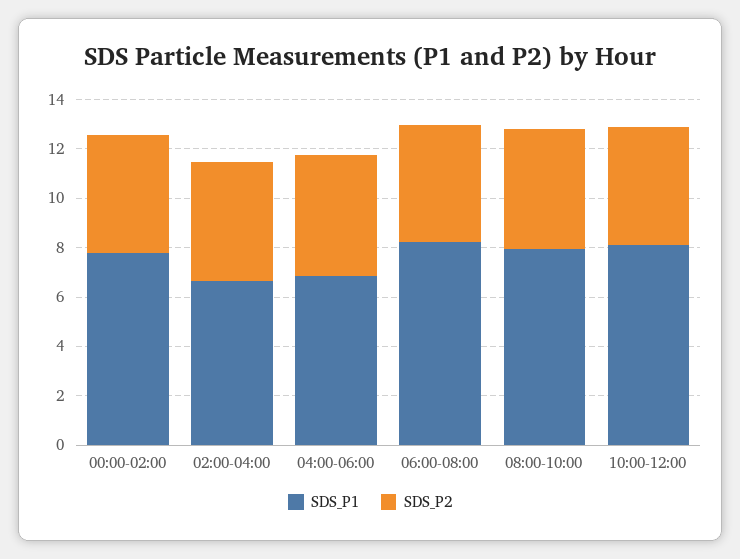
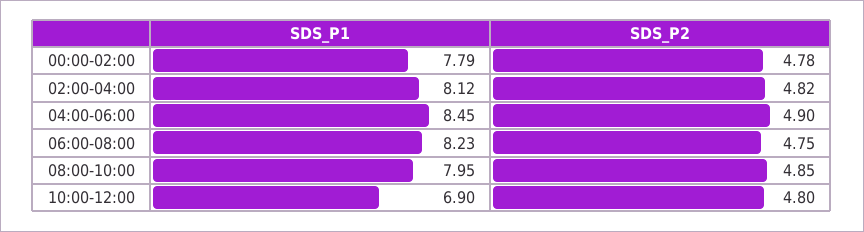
  {
    "SDS_P1": {
      "00:00-02:00": 7.79,
-     "02:00-04:00": 6.5,
+     "02:00-04:00": 8.12,
-     "04:00-06:00": 7,
+     "04:00-06:00": 8.45,
      "06:00-08:00": 8.23,
      "08:00-10:00": 7.95,
-     "10:00-12:00": 8
+     "10:00-12:00": 6.9
    },
    "SDS_P2": {
      "00:00-02:00": 4.78,
      "02:00-04:00": 4.82,
      "04:00-06:00": 4.9,
      "06:00-08:00": 4.75,
      "08:00-10:00": 4.85,
      "10:00-12:00": 4.8
    }
  }

